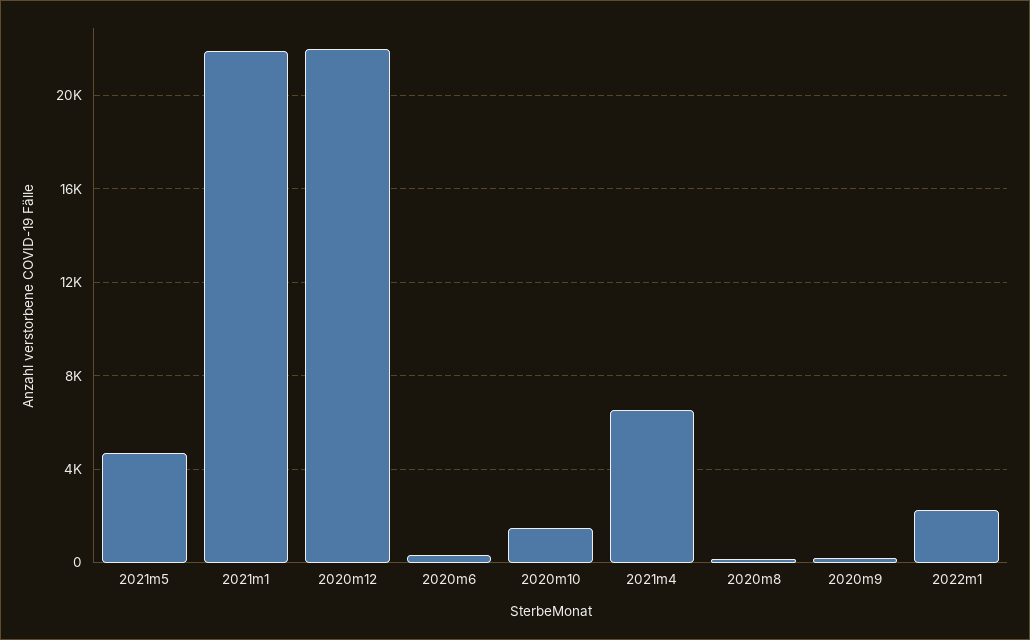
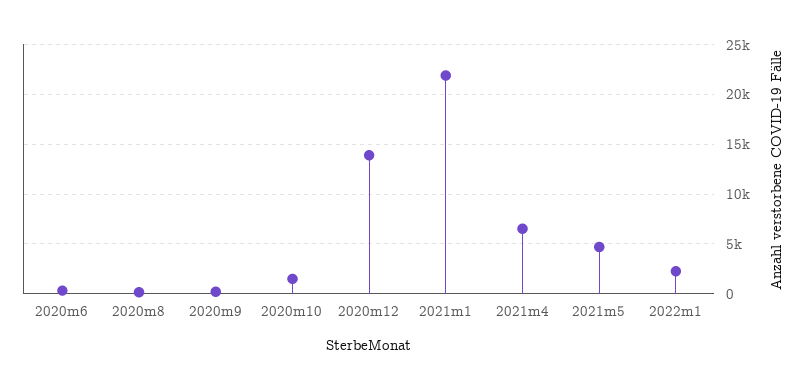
  {
    "2021m5": 4500,
    "2021m1": 22000,
-   "2020m12": 22000,
+   "2020m12": 14000,
    "2020m6": 500,
    "2020m10": 1500,
    "2021m4": 6500,
    "2020m8": 0,
    "2020m9": 0,
    "2022m1": 2500
  }

